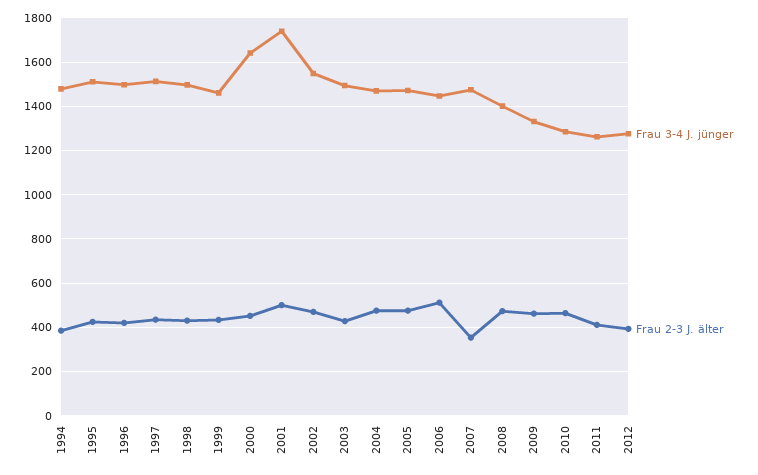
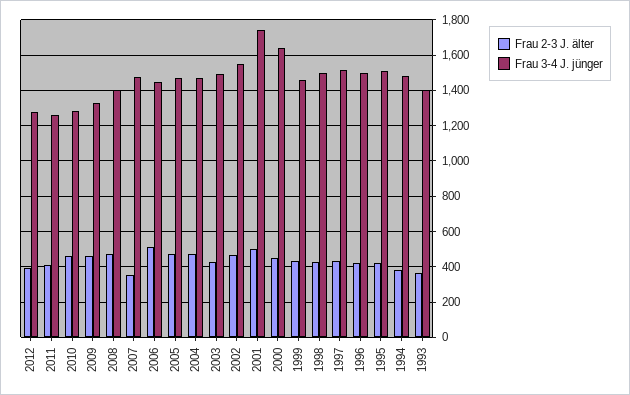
  {
    "Frau 3-4 J. jünger": {
      "1994": 1500,
      "1995": 1500,
      "1996": 1500,
      "1997": 1500,
      "1998": 1500,
      "1999": 1450,
      "2000": 1650,
      "2001": 1750,
      "2002": 1550,
      "2003": 1500,
      "2004": 1450,
      "2005": 1450,
      "2006": 1450,
      "2007": 1500,
      "2008": 1400,
      "2009": 1350,
      "2010": 1300,
      "2011": 1250,
-     "2012": 1300
+     "2012": 1300,
+     "1993": 1400
    },
    "Frau 2-3 J. älter": {
      "1994": 400,
      "1995": 400,
      "1996": 400,
      "1997": 450,
      "1998": 450,
      "1999": 450,
      "2000": 450,
      "2001": 500,
      "2002": 450,
      "2003": 450,
      "2004": 500,
      "2005": 500,
      "2006": 500,
      "2007": 350,
      "2008": 450,
      "2009": 450,
      "2010": 450,
      "2011": 400,
-     "2012": 400
+     "2012": 400,
+     "1993": 350
    }
  }

